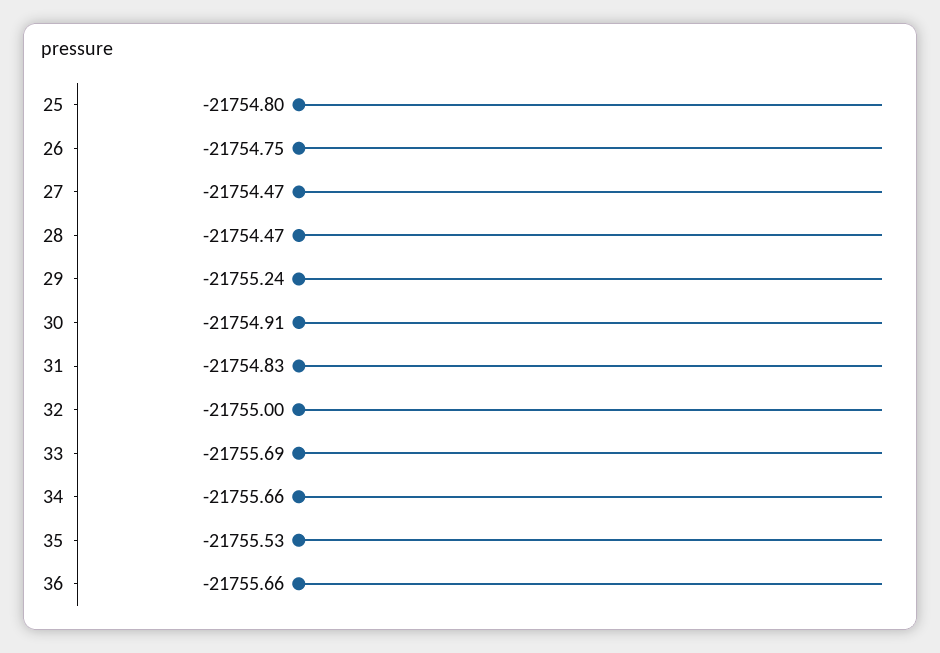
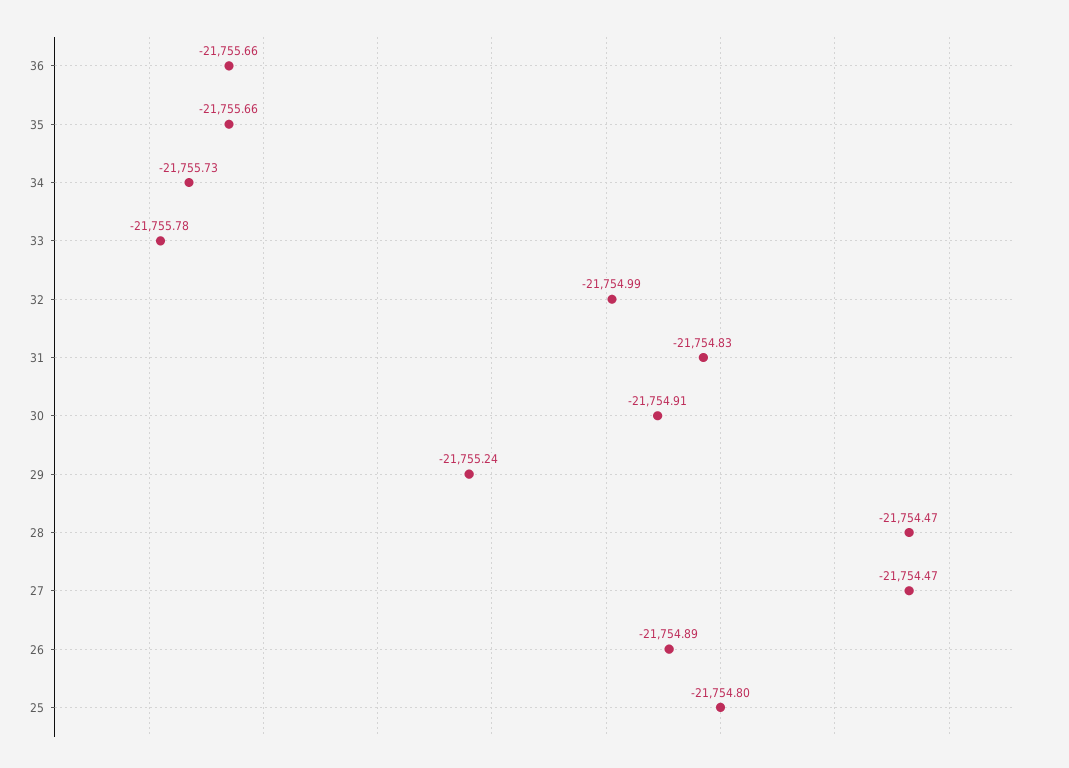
  {
    "25": -21754.8,
-   "26": -21754.75,
+   "26": -21754.89,
    "27": -21754.47,
    "28": -21754.47,
    "29": -21755.24,
    "30": -21754.91,
    "31": -21754.83,
-   "32": -21755,
+   "32": -21754.99,
-   "33": -21755.69,
+   "33": -21755.78,
-   "34": -21755.66,
+   "34": -21755.73,
-   "35": -21755.53,
+   "35": -21755.66,
    "36": -21755.66
  }

